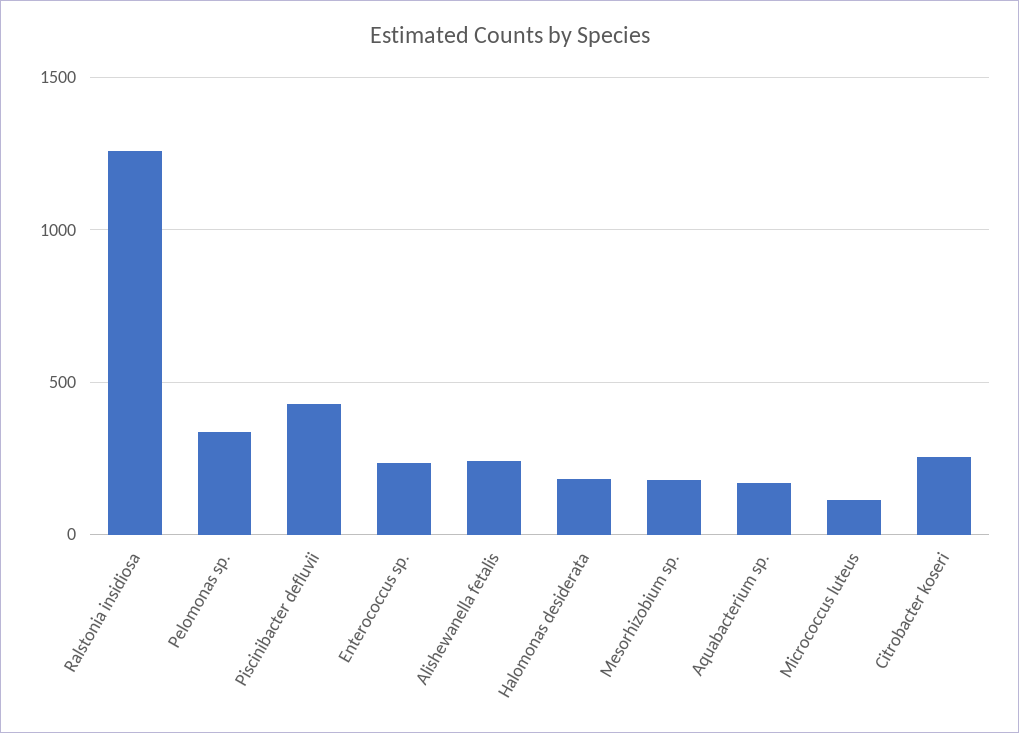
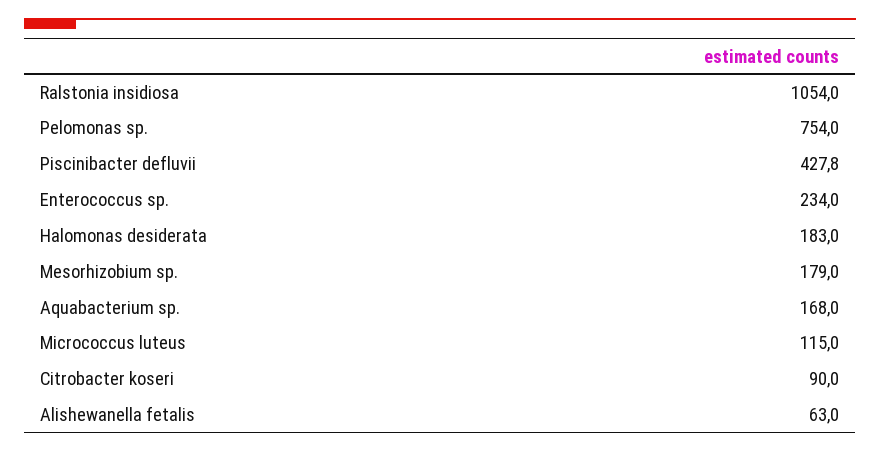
  {
-   "Ralstonia insidiosa": 1250,
+   "Ralstonia insidiosa": 1054,
-   "Pelomonas sp.": 350,
+   "Pelomonas sp.": 754,
    "Piscinibacter defluvii": 427.8,
    "Enterococcus sp.": 234,
-   "Alishewanella fetalis": 250,
+   "Alishewanella fetalis": 63,
    "Halomonas desiderata": 183,
    "Mesorhizobium sp.": 179,
    "Aquabacterium sp.": 168,
    "Micrococcus luteus": 115,
-   "Citrobacter koseri": 250
+   "Citrobacter koseri": 90
  }

